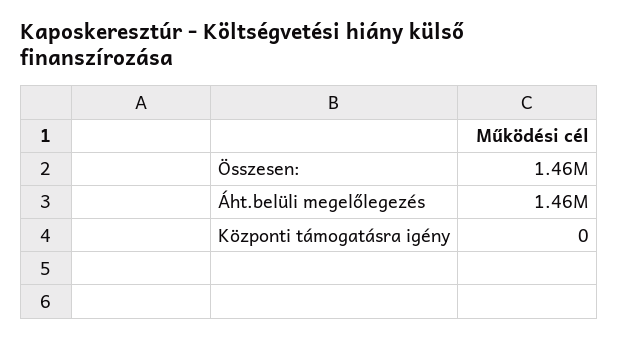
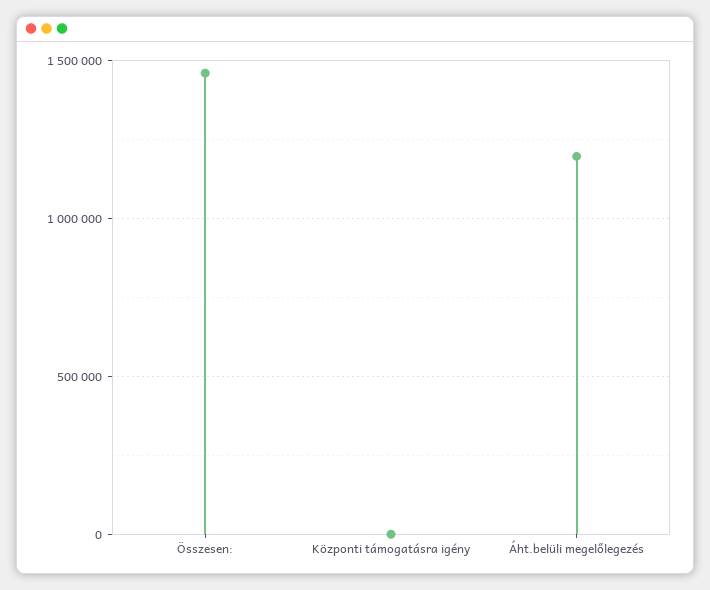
  {
    "Összesen:": 1460000,
-   "Áht.belüli megelőlegezés": 1460000,
+   "Áht.belüli megelőlegezés": 1200000,
    "Központi támogatásra igény": 0
  }

